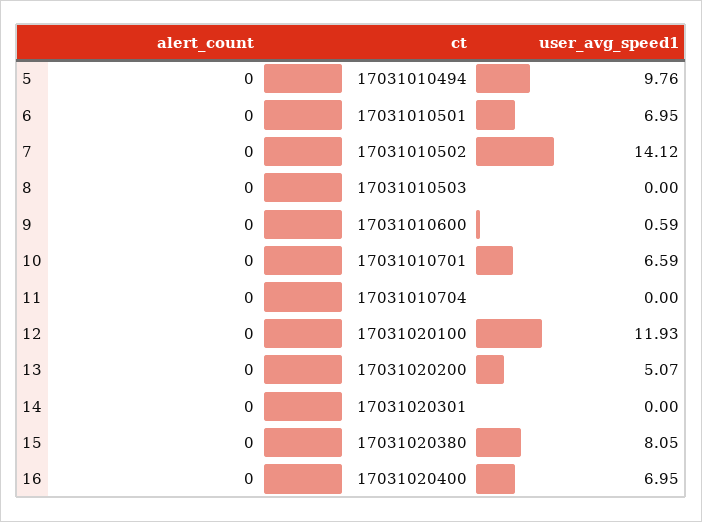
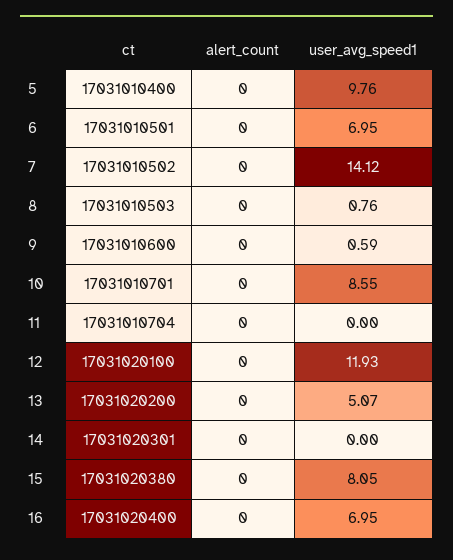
  {
    "alert_count": {
      "5": 0,
      "6": 0,
      "7": 0,
      "8": 0,
      "9": 0,
      "10": 0,
      "11": 0,
      "12": 0,
      "13": 0,
      "14": 0,
      "15": 0,
      "16": 0
    },
    "ct": {
-     "5": 17031010494,
+     "5": 17031010400,
      "6": 17031010501,
      "7": 17031010502,
      "8": 17031010503,
      "9": 17031010600,
      "10": 17031010701,
      "11": 17031010704,
      "12": 17031020100,
      "13": 17031020200,
      "14": 17031020301,
      "15": 17031020380,
      "16": 17031020400
    },
    "user_avg_speed1": {
      "5": 9.76,
      "6": 6.95,
      "7": 14.12,
-     "8": 0,
+     "8": 0.76,
      "9": 0.59,
-     "10": 6.59,
+     "10": 8.55,
      "11": 0,
      "12": 11.93,
      "13": 5.07,
      "14": 0,
      "15": 8.05,
      "16": 6.95
    }
  }

